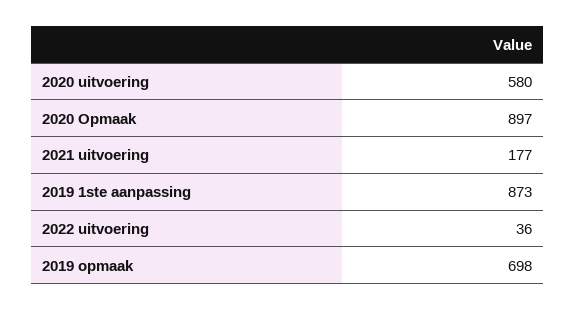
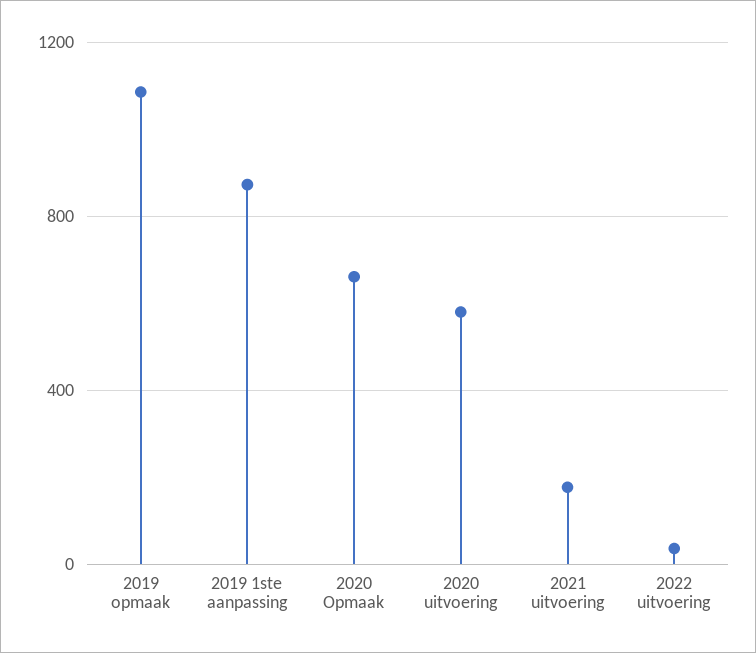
  {
    "2020 uitvoering": 580,
-   "2020 Opmaak": 897,
+   "2020 Opmaak": 650,
    "2021 uitvoering": 177,
    "2019 1ste aanpassing": 873,
    "2022 uitvoering": 36,
-   "2019 opmaak": 698
+   "2019 opmaak": 1100
  }

